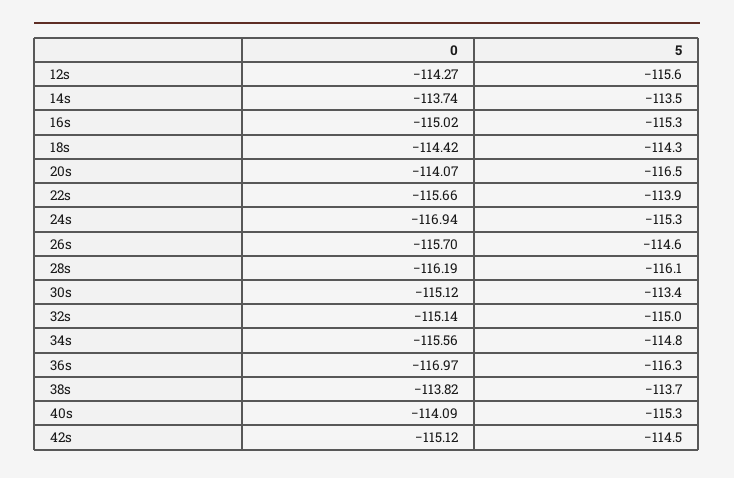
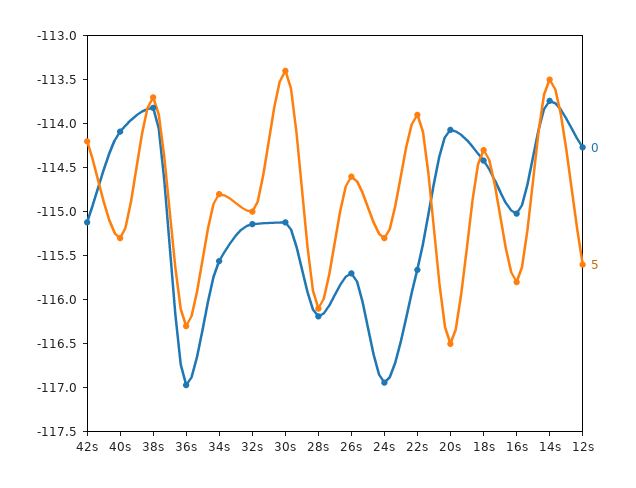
  {
    "0": {
      "12s": -114.27,
      "14s": -113.74,
      "16s": -115.02,
      "18s": -114.42,
      "20s": -114.07,
      "22s": -115.66,
      "24s": -116.94,
      "26s": -115.7,
      "28s": -116.19,
      "30s": -115.12,
      "32s": -115.14,
      "34s": -115.56,
      "36s": -116.97,
      "38s": -113.82,
      "40s": -114.09,
      "42s": -115.12
    },
    "5": {
      "12s": -115.6,
      "14s": -113.5,
-     "16s": -115.3,
+     "16s": -115.8,
      "18s": -114.3,
      "20s": -116.5,
      "22s": -113.9,
      "24s": -115.3,
      "26s": -114.6,
      "28s": -116.1,
      "30s": -113.4,
      "32s": -115,
      "34s": -114.8,
      "36s": -116.3,
      "38s": -113.7,
      "40s": -115.3,
-     "42s": -114.5
+     "42s": -114.2
    }
  }

